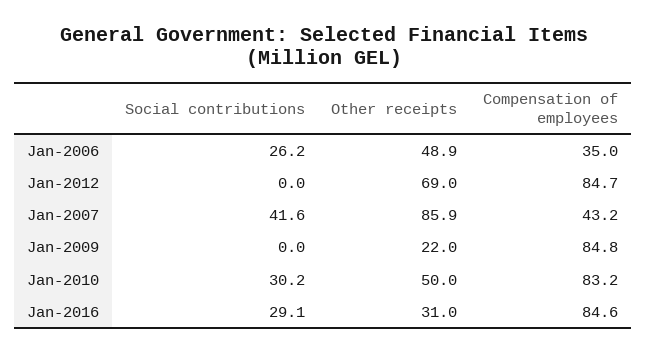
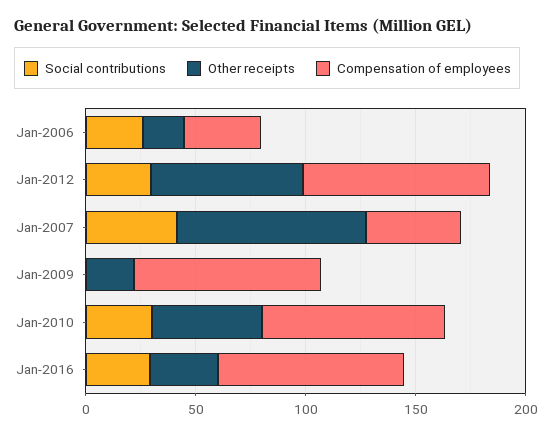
  {
    "Social contributions": {
      "Jan-2006": 26.2,
-     "Jan-2012": 0,
+     "Jan-2012": 30,
      "Jan-2007": 41.6,
      "Jan-2009": 0,
      "Jan-2010": 30.2,
      "Jan-2016": 29.1
    },
    "Other receipts": {
-     "Jan-2006": 48.9,
+     "Jan-2006": 20,
      "Jan-2012": 69,
      "Jan-2007": 85.9,
      "Jan-2009": 22,
      "Jan-2010": 50,
      "Jan-2016": 31
    },
    "Compensation of employees": {
      "Jan-2006": 35,
      "Jan-2012": 84.7,
      "Jan-2007": 43.2,
      "Jan-2009": 84.8,
      "Jan-2010": 83.2,
      "Jan-2016": 84.6
    }
  }

